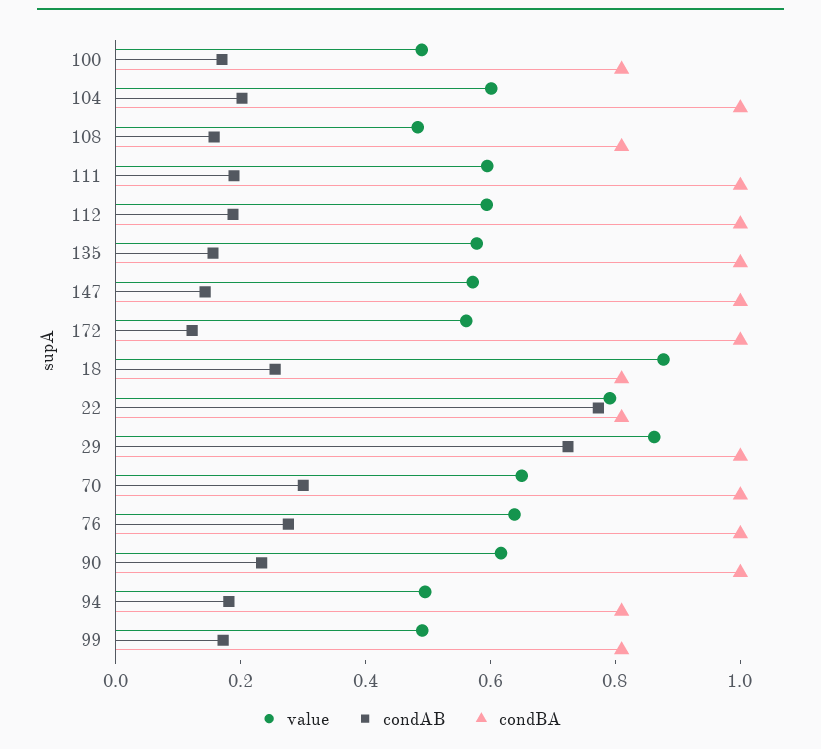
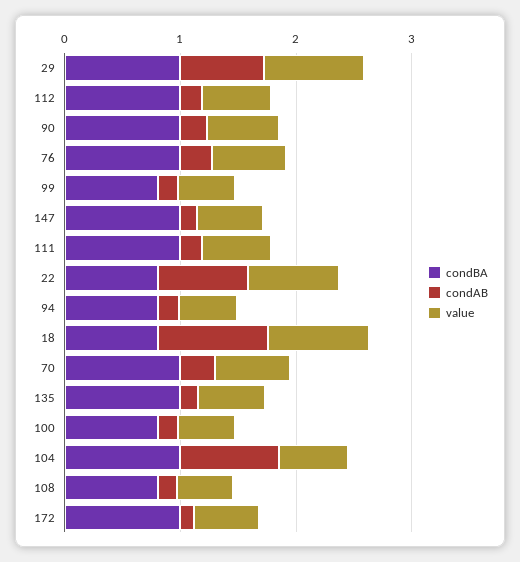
  {
    "value": {
      "100": 0.5,
      "104": 0.6,
      "108": 0.5,
      "111": 0.6,
      "112": 0.6,
      "135": 0.6,
      "147": 0.55,
      "172": 0.55,
      "18": 0.9,
      "22": 0.8,
      "29": 0.85,
      "70": 0.65,
      "76": 0.65,
      "90": 0.6,
      "94": 0.5,
      "99": 0.5
    },
    "condAB": {
      "100": 0.15,
-     "104": 0.2,
+     "104": 0.8,
      "108": 0.15,
      "111": 0.2,
      "112": 0.2,
      "135": 0.15,
      "147": 0.15,
      "172": 0.1,
-     "18": 0.25,
+     "18": 1,
      "22": 0.75,
      "29": 0.7,
      "70": 0.3,
      "76": 0.3,
      "90": 0.25,
      "94": 0.2,
      "99": 0.15
    },
    "condBA": {
      "100": 0.8,
      "104": 1,
      "108": 0.8,
      "111": 1,
      "112": 1,
      "135": 1,
      "147": 1,
      "172": 1,
      "18": 0.8,
      "22": 0.8,
      "29": 1,
      "70": 1,
      "76": 1,
      "90": 1,
      "94": 0.8,
      "99": 0.8
    }
  }

